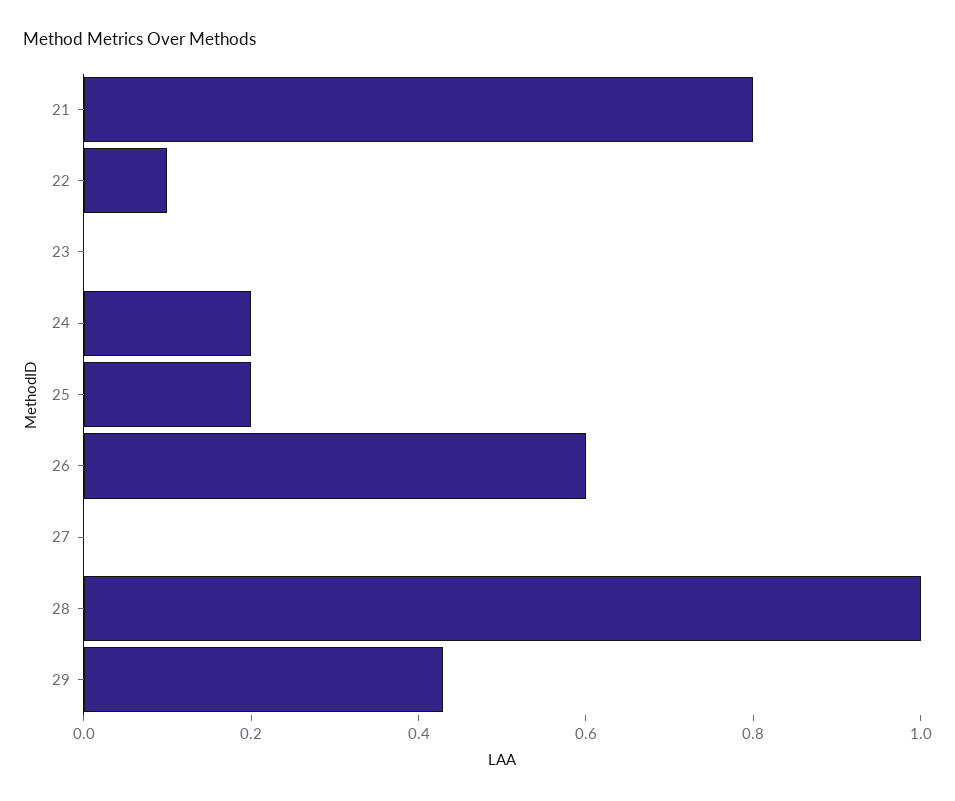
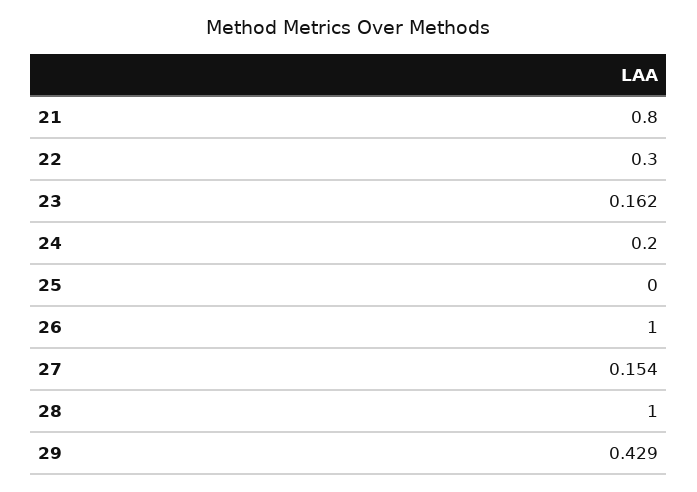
  {
    "21": 0.8,
-   "22": 0.1,
+   "22": 0.3,
-   "23": 0,
+   "23": 0.162,
    "24": 0.2,
-   "25": 0.2,
+   "25": 0,
-   "26": 0.6,
+   "26": 1,
-   "27": 0,
+   "27": 0.154,
    "28": 1,
    "29": 0.429
  }

